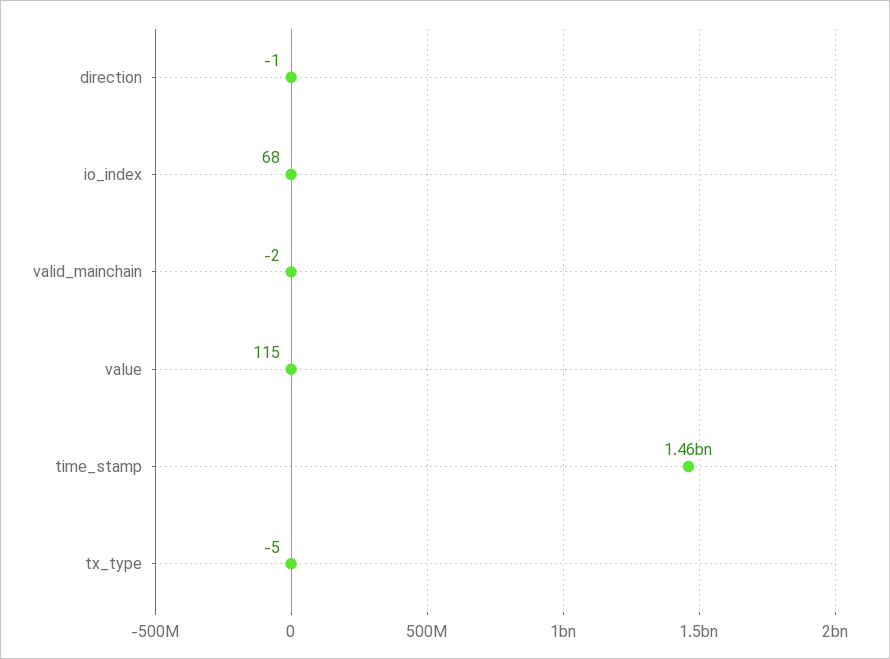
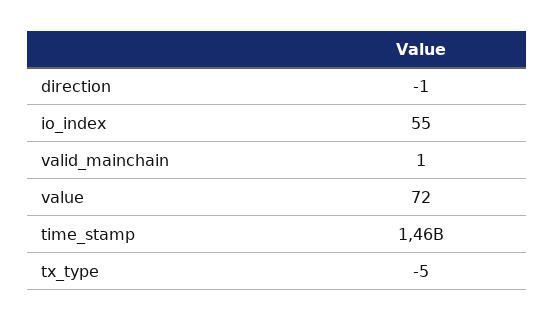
  {
    "direction": -1,
-   "io_index": 68,
+   "io_index": 55,
-   "valid_mainchain": -2,
+   "valid_mainchain": 1,
-   "value": 115,
+   "value": 72,
    "time_stamp": 1460000000,
    "tx_type": -5
  }

